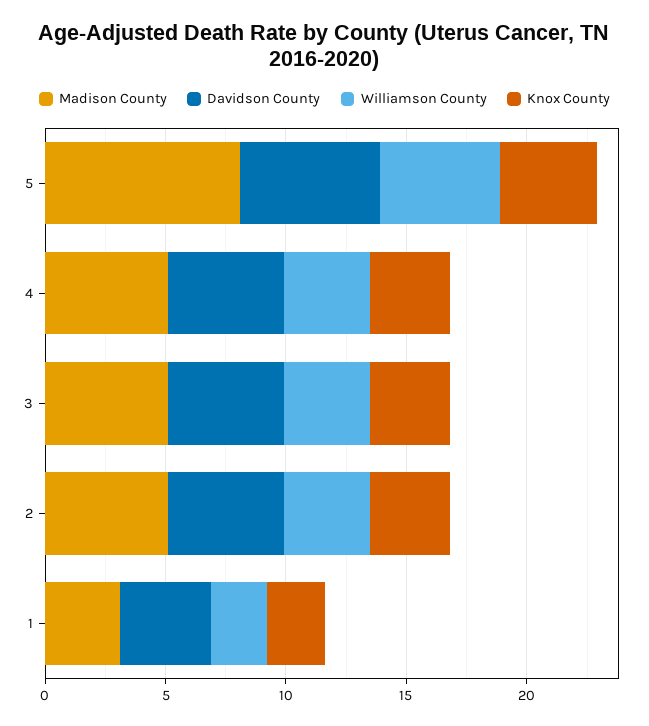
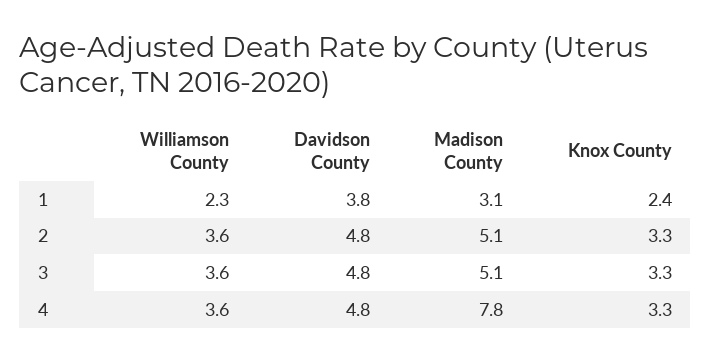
  {
    "Madison County": {
-     "5": 8,
-     "4": 5,
+     "4": 7.8,
      "3": 5.1,
      "2": 5.1,
      "1": 3.1
    },
    "Davidson County": {
-     "5": 6,
      "4": 4.8,
      "3": 4.8,
      "2": 4.8,
      "1": 3.8
    },
    "Williamson County": {
-     "5": 5,
      "4": 3.6,
      "3": 3.6,
      "2": 3.6,
      "1": 2.3
    },
    "Knox County": {
-     "5": 4,
      "4": 3.3,
      "3": 3.3,
      "2": 3.3,
      "1": 2.4
    }
  }

